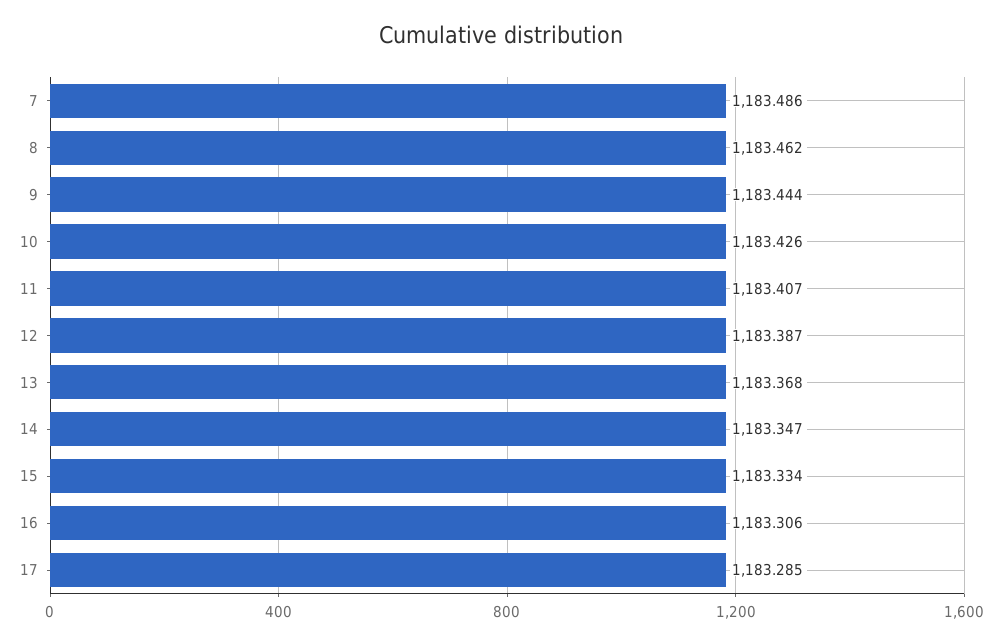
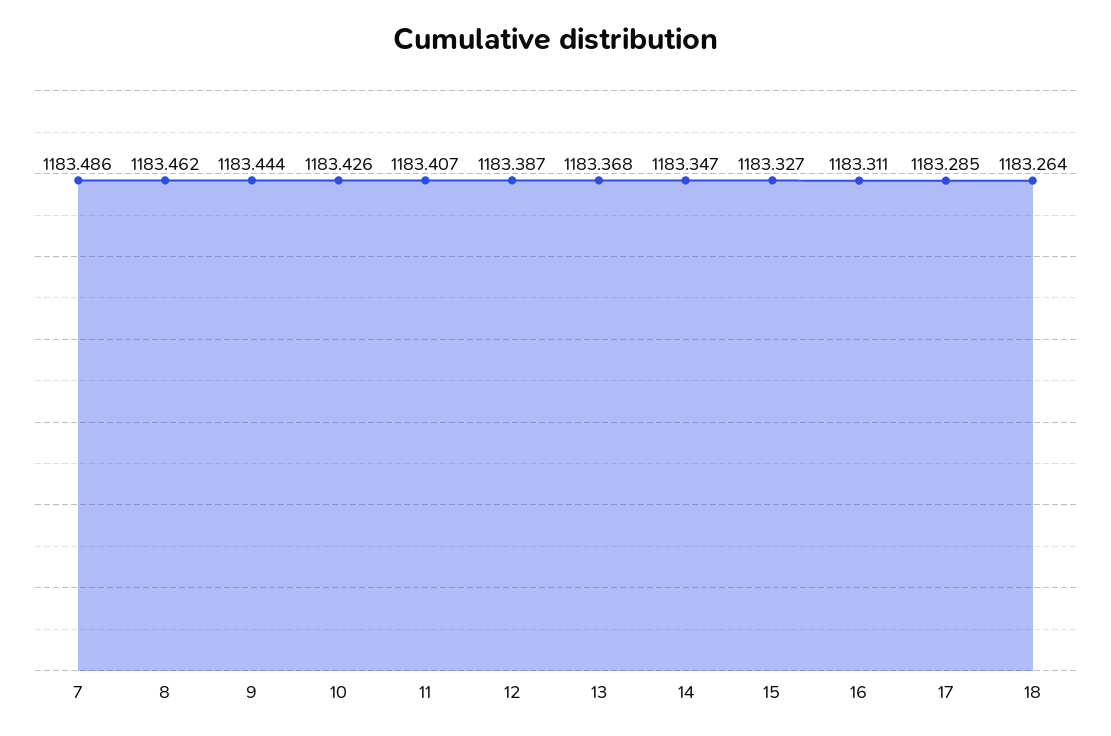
  {
    "7": 1183.486,
    "8": 1183.462,
    "9": 1183.444,
    "10": 1183.426,
    "11": 1183.407,
    "12": 1183.387,
    "13": 1183.368,
    "14": 1183.347,
-   "15": 1183.334,
+   "15": 1183.327,
-   "16": 1183.306,
+   "16": 1183.311,
-   "17": 1183.285
+   "17": 1183.285,
+   "18": 1183.264
  }

